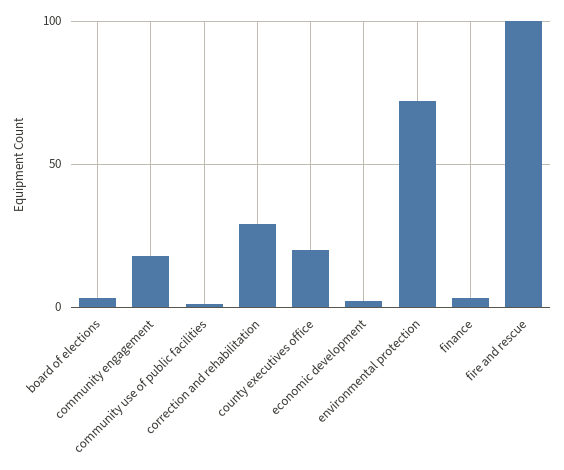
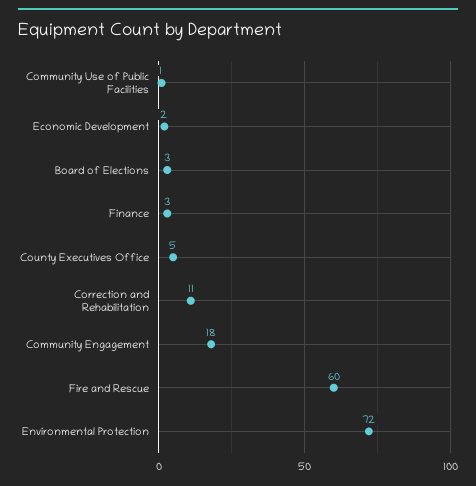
  {
    "board of elections": 3,
    "community engagement": 18,
    "community use of public facilities": 1,
-   "correction and rehabilitation": 30,
+   "correction and rehabilitation": 11,
-   "county executives office": 20,
+   "county executives office": 5,
    "economic development": 2,
    "environmental protection": 72,
    "finance": 3,
-   "fire and rescue": 100
+   "fire and rescue": 60
  }

